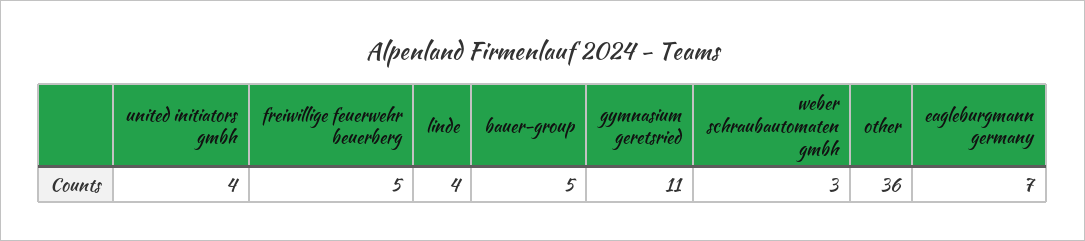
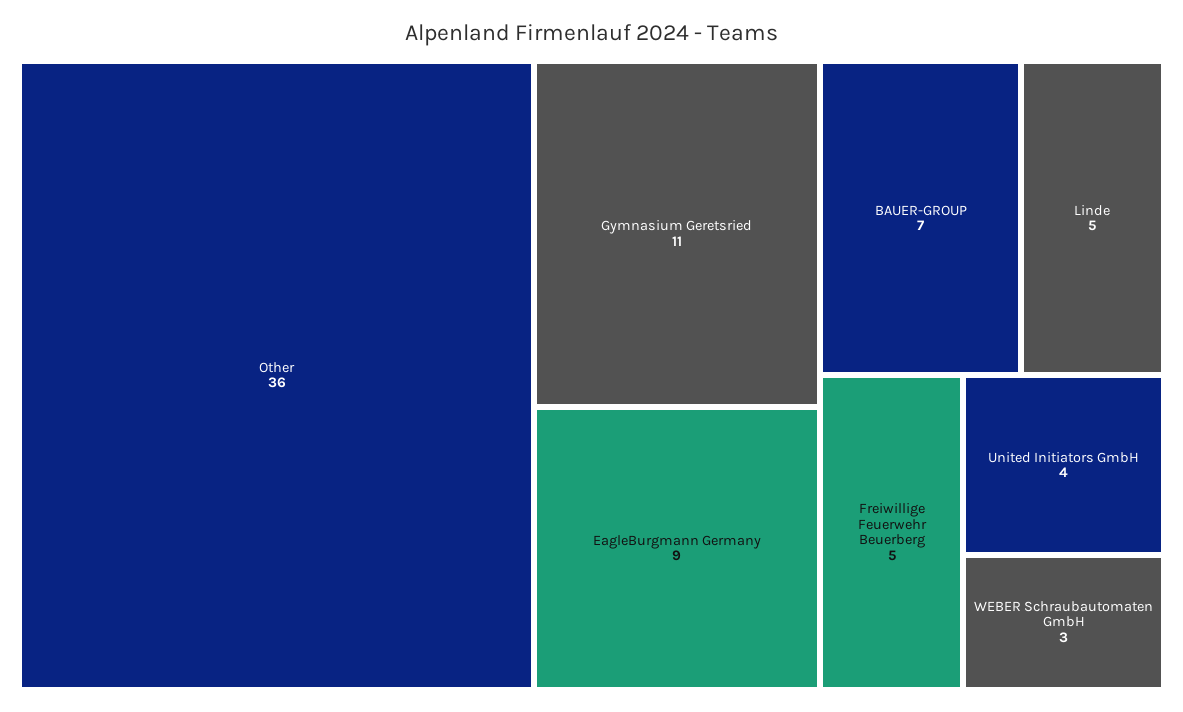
  {
    "united initiators gmbh": 4,
    "freiwillige feuerwehr beuerberg": 5,
-   "linde": 4,
+   "linde": 5,
-   "bauer-group": 5,
+   "bauer-group": 7,
    "gymnasium geretsried": 11,
    "weber schraubautomaten gmbh": 3,
    "other": 36,
-   "eagleburgmann germany": 7
+   "eagleburgmann germany": 9
  }

